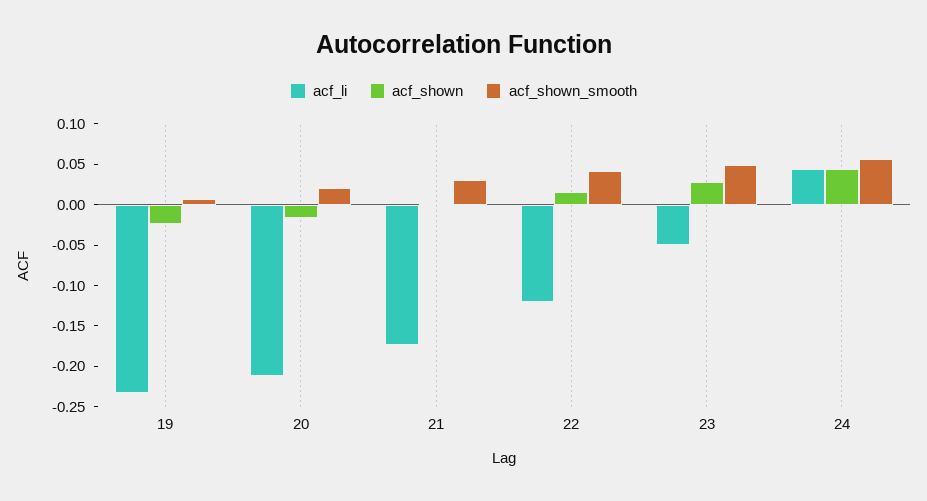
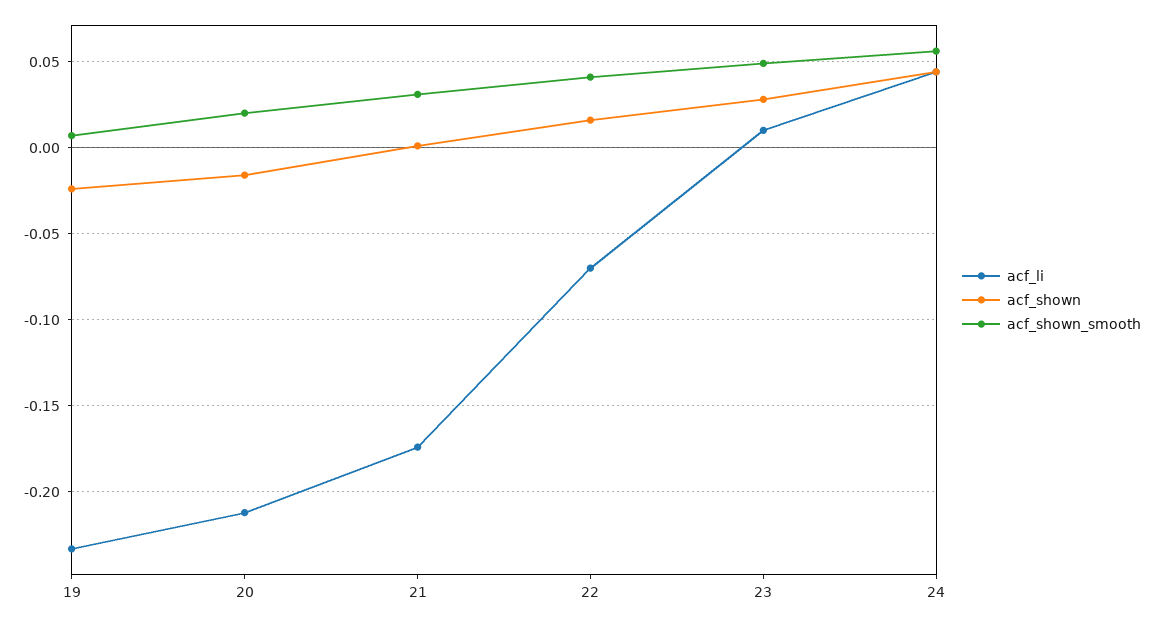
  {
    "acf_li": {
      "19": -0.235,
      "20": -0.21,
      "21": -0.175,
-     "22": -0.12,
+     "22": -0.07,
-     "23": -0.05,
+     "23": 0.01,
      "24": 0.045
    },
    "acf_shown": {
      "19": -0.025,
      "20": -0.015,
      "21": 0,
      "22": 0.015,
      "23": 0.03,
      "24": 0.045
    },
    "acf_shown_smooth": {
      "19": 0.005,
      "20": 0.02,
      "21": 0.03,
      "22": 0.04,
      "23": 0.05,
      "24": 0.055
    }
  }

